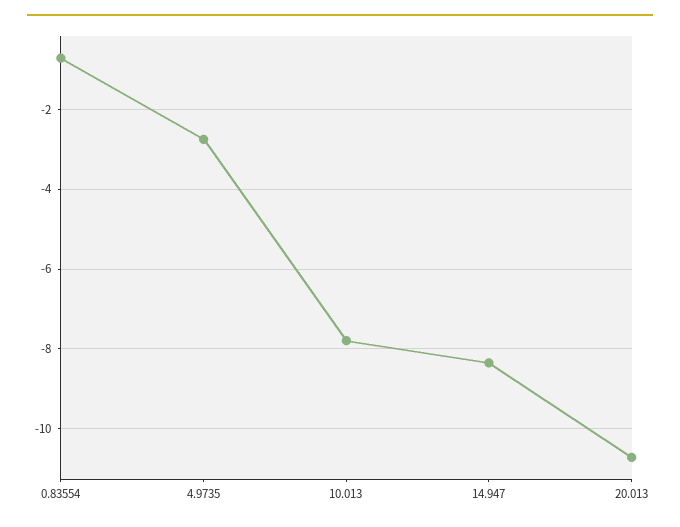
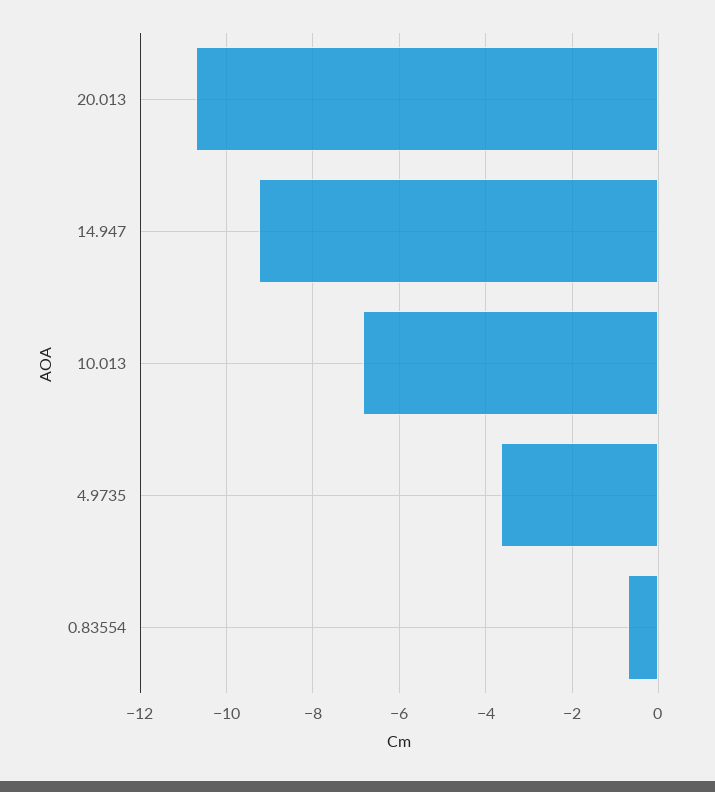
  {
    "0.83554": -0.8,
-   "4.9735": -2.8,
+   "4.9735": -3.6,
-   "10.013": -7.8,
+   "10.013": -6.8,
-   "14.947": -8.4,
+   "14.947": -9.2,
    "20.013": -10.8
  }

